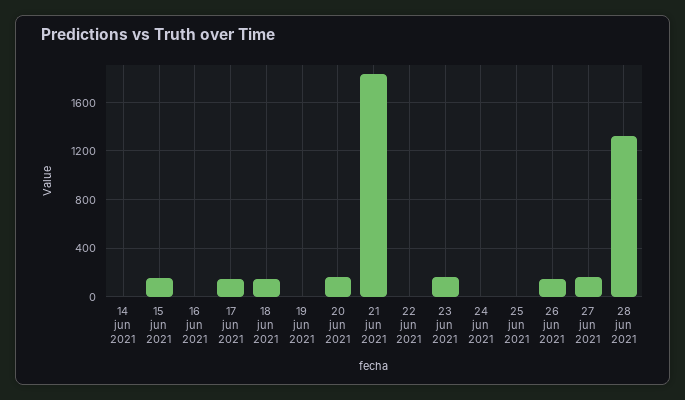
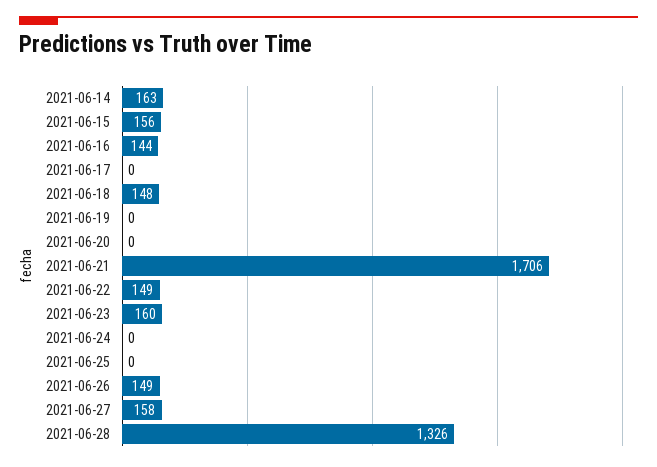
  {
-   "14 jun 2021": 0,
+   "14 jun 2021": 163,
    "15 jun 2021": 156,
-   "16 jun 2021": 0,
+   "16 jun 2021": 144,
-   "17 jun 2021": 150,
+   "17 jun 2021": 0,
    "18 jun 2021": 148,
    "19 jun 2021": 0,
-   "20 jun 2021": 150,
+   "20 jun 2021": 0,
-   "21 jun 2021": 1850,
+   "21 jun 2021": 1706,
-   "22 jun 2021": 0,
+   "22 jun 2021": 149,
    "23 jun 2021": 160,
    "24 jun 2021": 0,
    "25 jun 2021": 0,
    "26 jun 2021": 149,
    "27 jun 2021": 158,
    "28 jun 2021": 1326
  }

